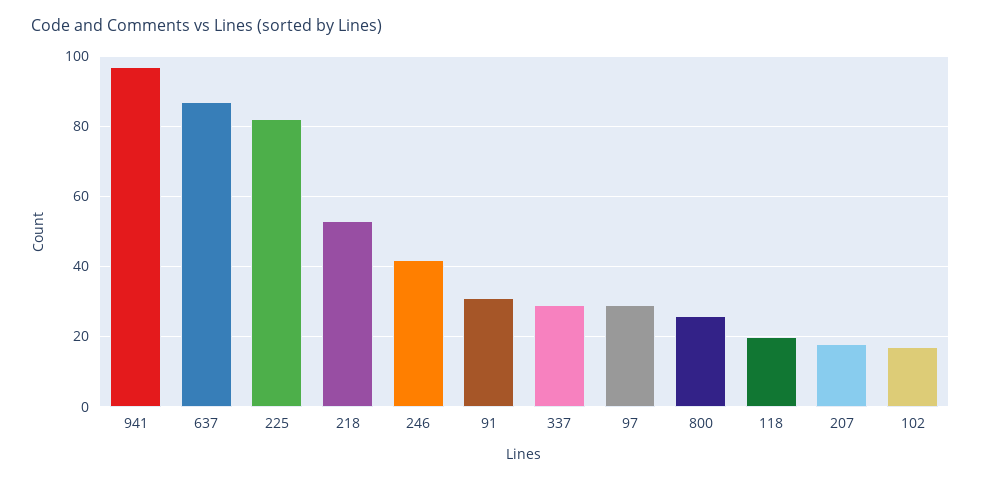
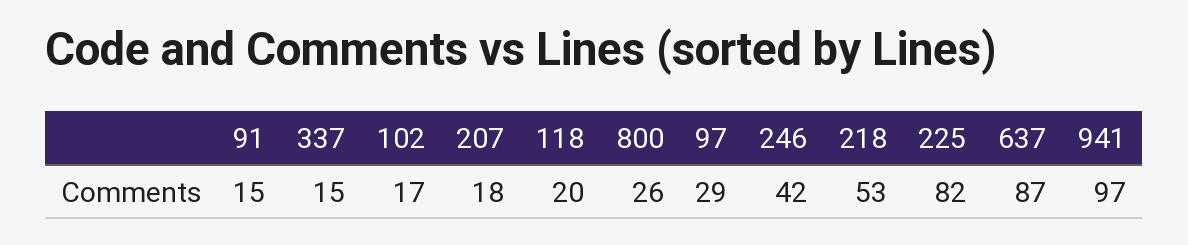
  {
    "941": 97,
    "637": 87,
    "225": 82,
    "218": 53,
    "246": 42,
-   "91": 30,
+   "91": 15,
-   "337": 30,
+   "337": 15,
    "97": 29,
    "800": 26,
    "118": 20,
    "207": 18,
    "102": 17
  }

